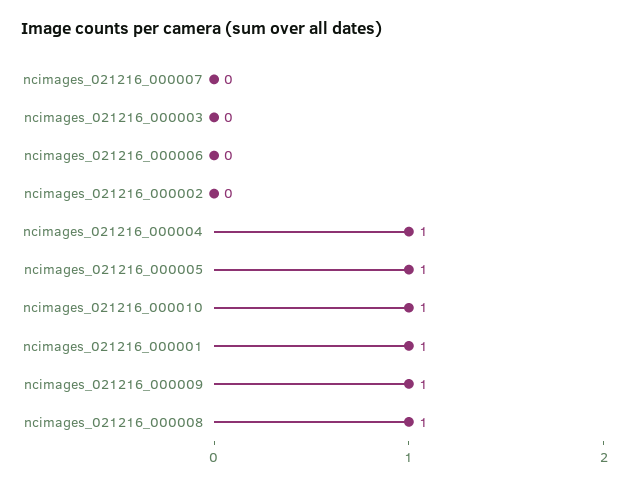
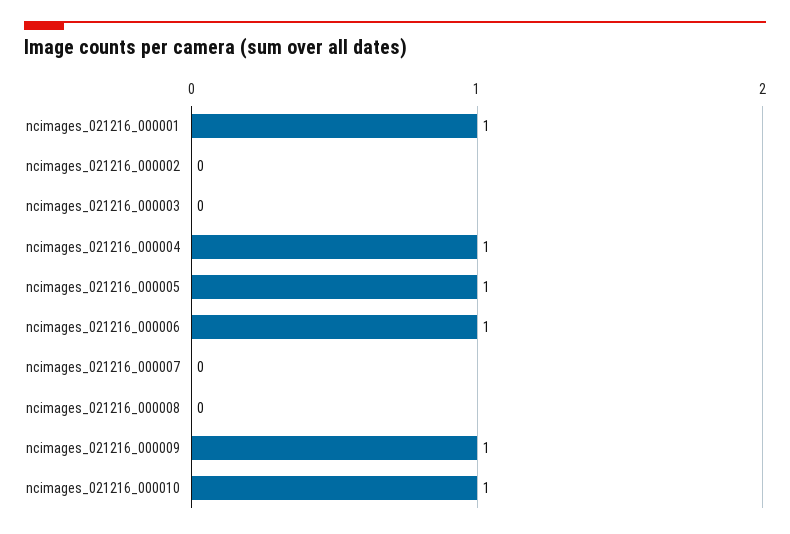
  {
    "ncimages_021216_000007": 0,
    "ncimages_021216_000003": 0,
-   "ncimages_021216_000006": 0,
+   "ncimages_021216_000006": 1,
    "ncimages_021216_000002": 0,
    "ncimages_021216_000004": 1,
    "ncimages_021216_000005": 1,
    "ncimages_021216_000010": 1,
    "ncimages_021216_000001": 1,
    "ncimages_021216_000009": 1,
-   "ncimages_021216_000008": 1
+   "ncimages_021216_000008": 0
  }

